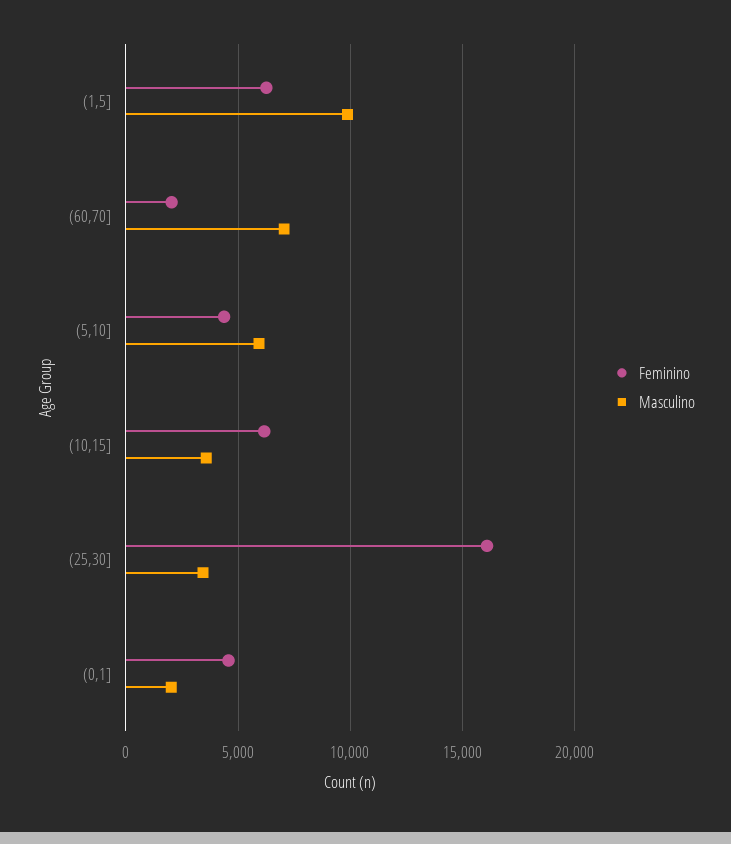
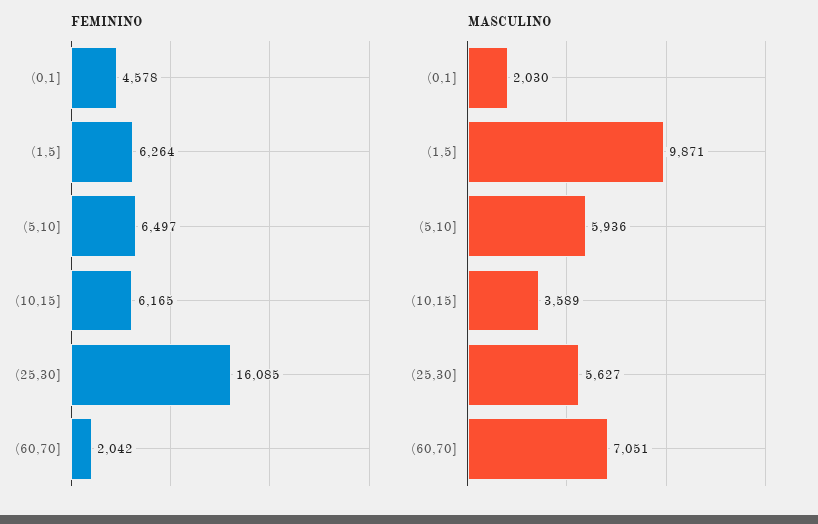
  {
    "Feminino": {
      "(1,5]": 6264,
      "(60,70]": 2042,
-     "(5,10]": 4500,
+     "(5,10]": 6497,
      "(10,15]": 6165,
      "(25,30]": 16085,
      "(0,1]": 4578
    },
    "Masculino": {
      "(1,5]": 9871,
      "(60,70]": 7051,
      "(5,10]": 5936,
      "(10,15]": 3589,
-     "(25,30]": 3500,
+     "(25,30]": 5627,
      "(0,1]": 2030
    }
  }

